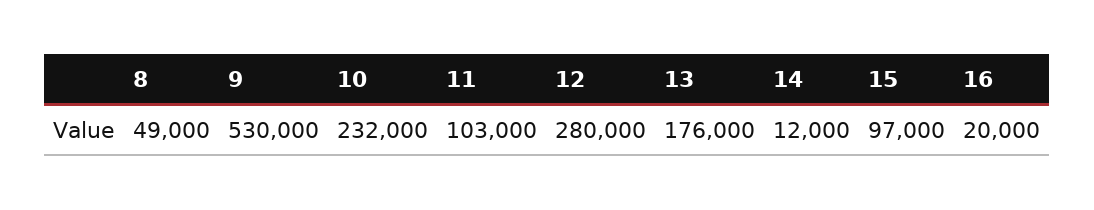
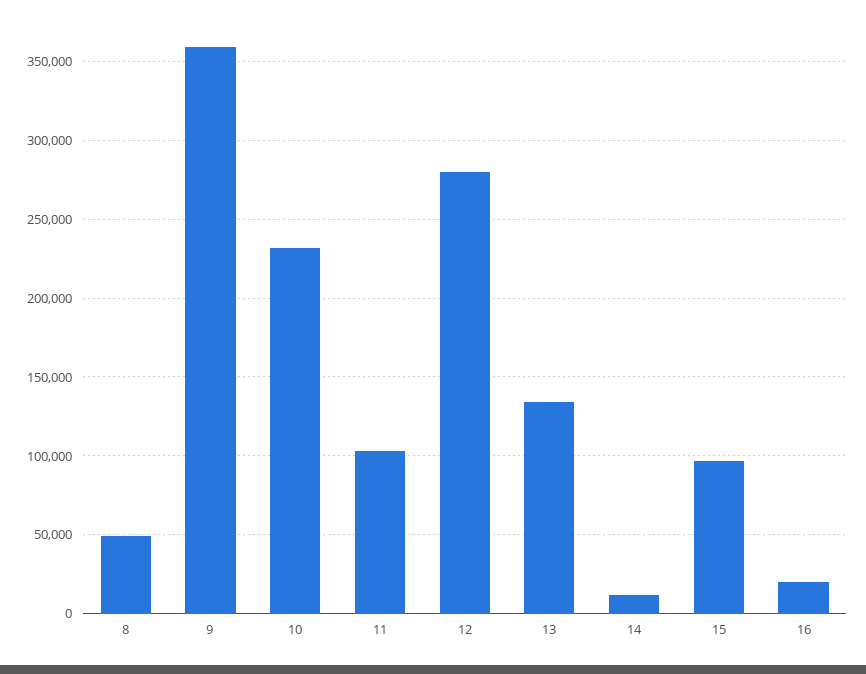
  {
    "8": 49000,
-   "9": 530000,
+   "9": 360000,
    "10": 232000,
    "11": 103000,
    "12": 280000,
-   "13": 176000,
+   "13": 135000,
    "14": 12000,
    "15": 97000,
    "16": 20000
  }

